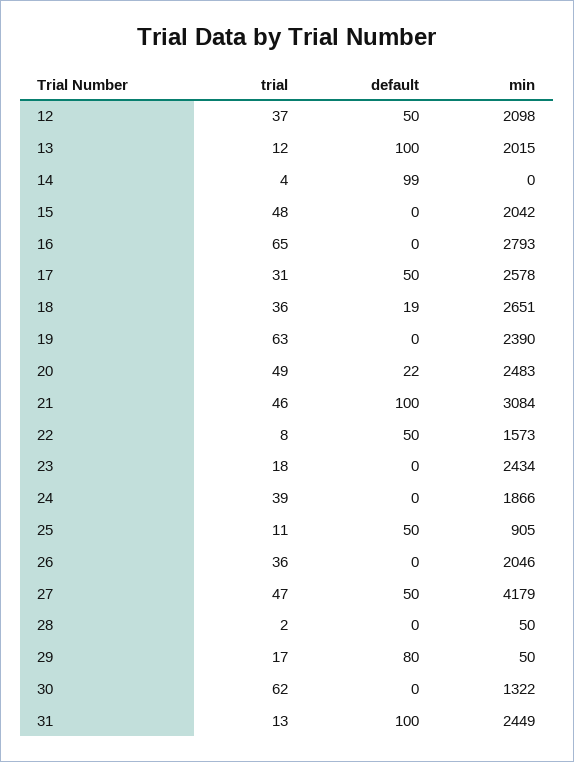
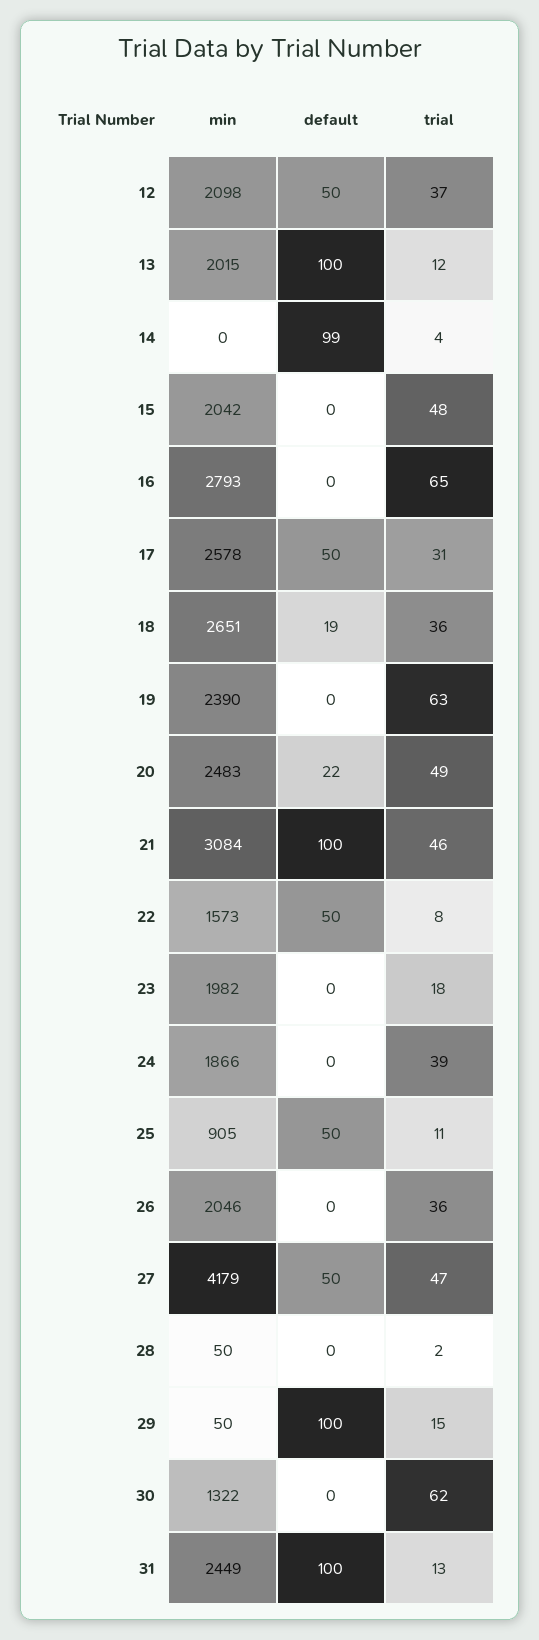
  {
    "trial": {
      "12": 37,
      "13": 12,
      "14": 4,
      "15": 48,
      "16": 65,
      "17": 31,
      "18": 36,
      "19": 63,
      "20": 49,
      "21": 46,
      "22": 8,
      "23": 18,
      "24": 39,
      "25": 11,
      "26": 36,
      "27": 47,
      "28": 2,
-     "29": 17,
+     "29": 15,
      "30": 62,
      "31": 13
    },
    "default": {
      "12": 50,
      "13": 100,
      "14": 99,
      "15": 0,
      "16": 0,
      "17": 50,
      "18": 19,
      "19": 0,
      "20": 22,
      "21": 100,
      "22": 50,
      "23": 0,
      "24": 0,
      "25": 50,
      "26": 0,
      "27": 50,
      "28": 0,
-     "29": 80,
+     "29": 100,
      "30": 0,
      "31": 100
    },
    "min": {
      "12": 2098,
      "13": 2015,
      "14": 0,
      "15": 2042,
      "16": 2793,
      "17": 2578,
      "18": 2651,
      "19": 2390,
      "20": 2483,
      "21": 3084,
      "22": 1573,
-     "23": 2434,
+     "23": 1982,
      "24": 1866,
      "25": 905,
      "26": 2046,
      "27": 4179,
      "28": 50,
      "29": 50,
      "30": 1322,
      "31": 2449
    }
  }

